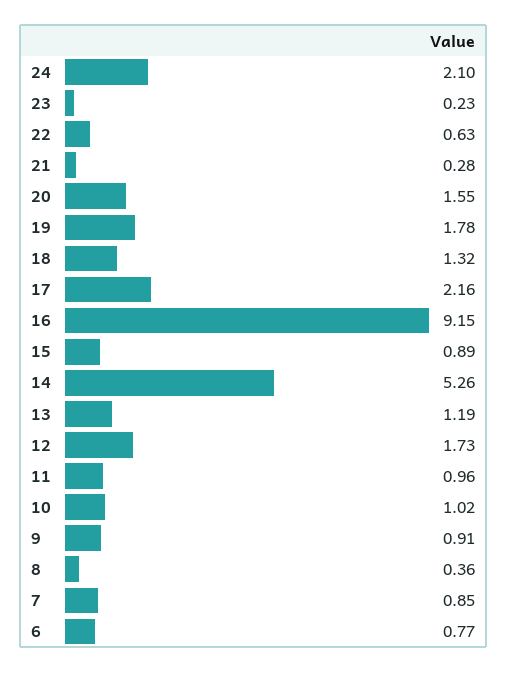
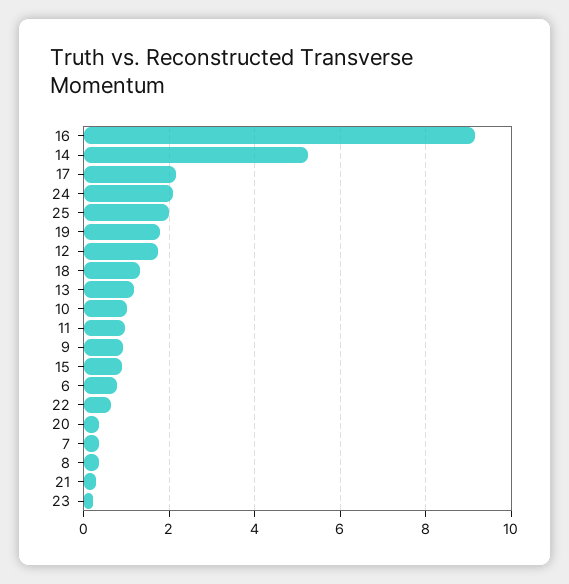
  {
    "24": 2.1,
    "23": 0.23,
    "22": 0.63,
    "21": 0.28,
-   "20": 1.55,
+   "20": 0.4,
    "19": 1.78,
    "18": 1.32,
    "17": 2.16,
    "16": 9.15,
    "15": 0.89,
    "14": 5.26,
    "13": 1.19,
    "12": 1.73,
    "11": 0.96,
    "10": 1.02,
    "9": 0.91,
    "8": 0.36,
-   "7": 0.85,
+   "7": 0.4,
-   "6": 0.77
+   "6": 0.77,
+   "25": 2
  }

